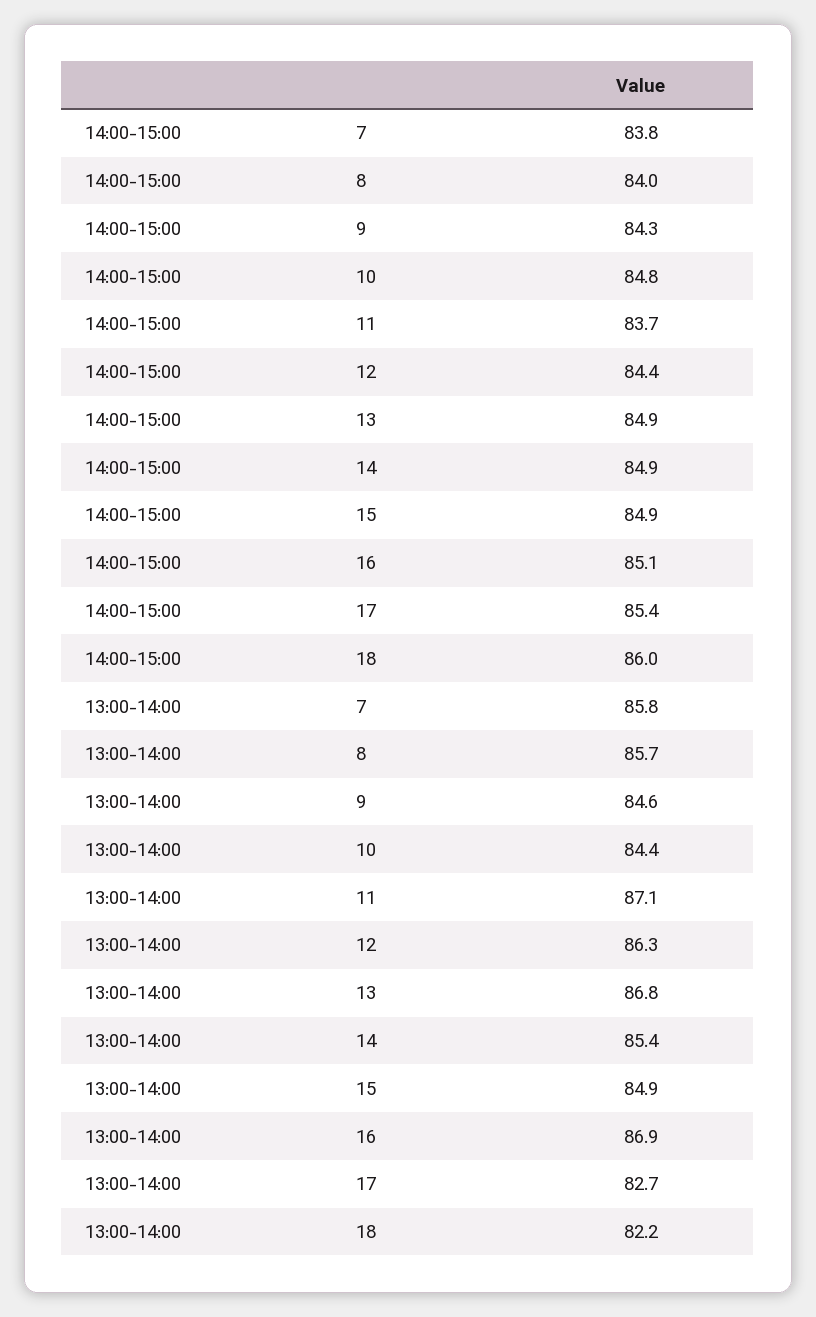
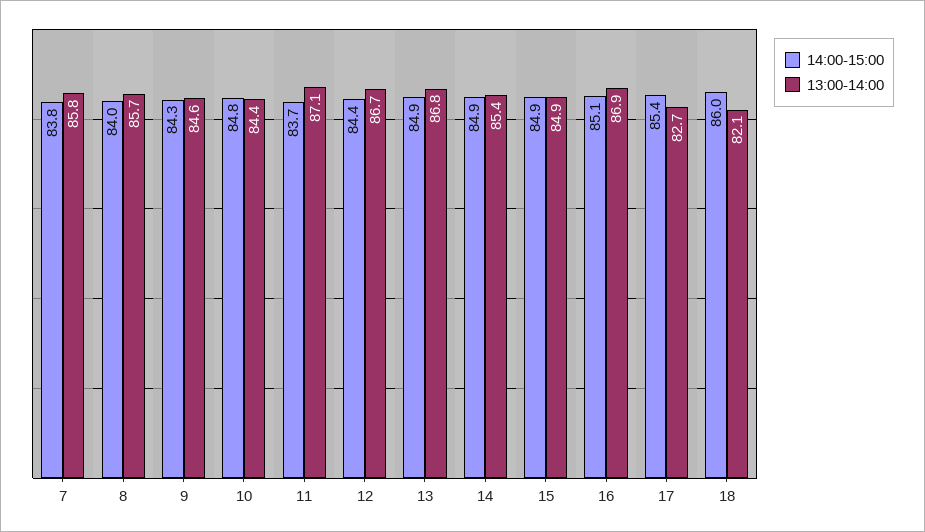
  {
    "14:00-15:00": {
      "7": 83.8,
      "8": 84,
      "9": 84.3,
      "10": 84.8,
      "11": 83.7,
      "12": 84.4,
      "13": 84.9,
      "14": 84.9,
      "15": 84.9,
      "16": 85.1,
      "17": 85.4,
      "18": 86
    },
    "13:00-14:00": {
      "7": 85.8,
      "8": 85.7,
      "9": 84.6,
      "10": 84.4,
      "11": 87.1,
-     "12": 86.3,
+     "12": 86.7,
      "13": 86.8,
      "14": 85.4,
      "15": 84.9,
      "16": 86.9,
      "17": 82.7,
-     "18": 82.2
+     "18": 82.1
    }
  }

